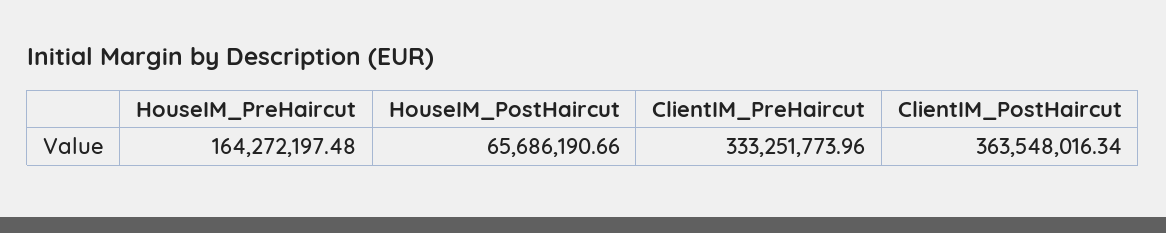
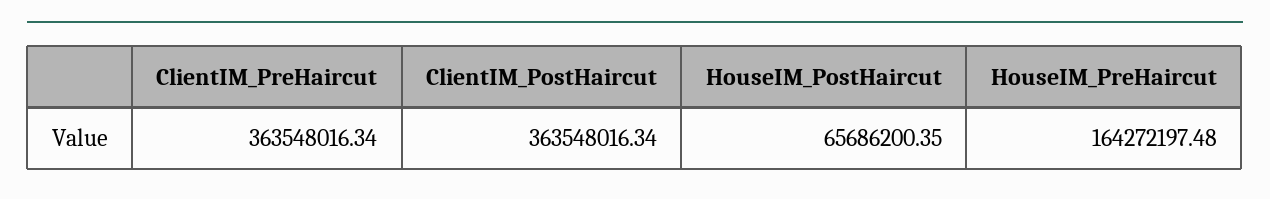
  {
    "HouseIM_PreHaircut": 164272197.48,
-   "HouseIM_PostHaircut": 65686190.66,
+   "HouseIM_PostHaircut": 65686200.35,
-   "ClientIM_PreHaircut": 333251773.96,
+   "ClientIM_PreHaircut": 363548016.34,
    "ClientIM_PostHaircut": 363548016.34
  }

